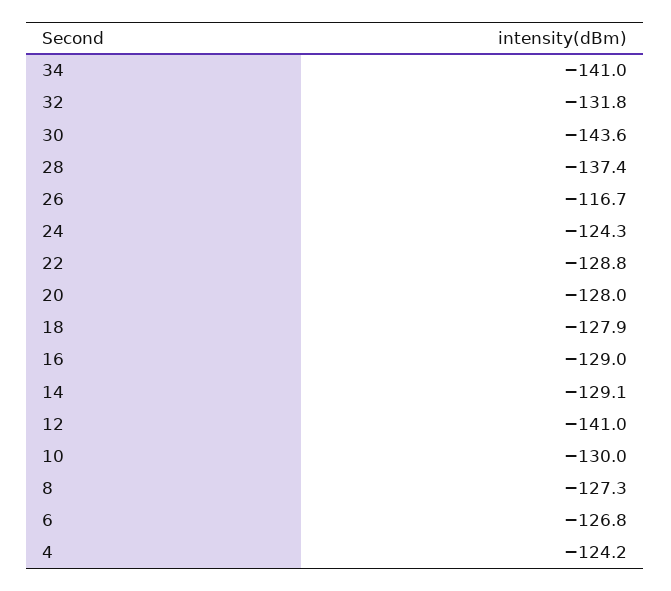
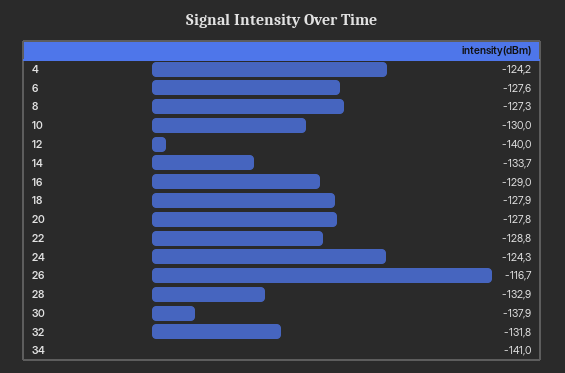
  {
    "34": -141,
    "32": -131.8,
-   "30": -143.6,
+   "30": -137.9,
-   "28": -137.4,
+   "28": -132.9,
    "26": -116.7,
    "24": -124.3,
    "22": -128.8,
-   "20": -128,
+   "20": -127.8,
    "18": -127.9,
    "16": -129,
-   "14": -129.1,
+   "14": -133.7,
-   "12": -141,
+   "12": -140,
    "10": -130,
    "8": -127.3,
-   "6": -126.8,
+   "6": -127.6,
    "4": -124.2
  }

